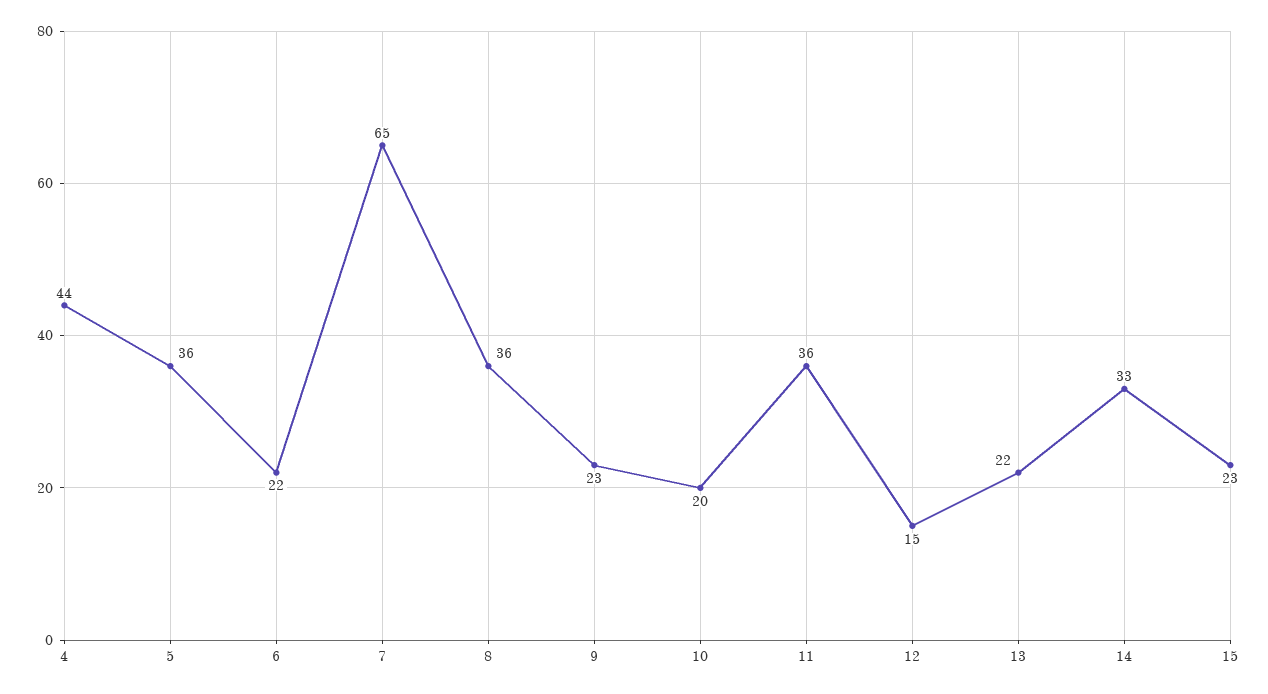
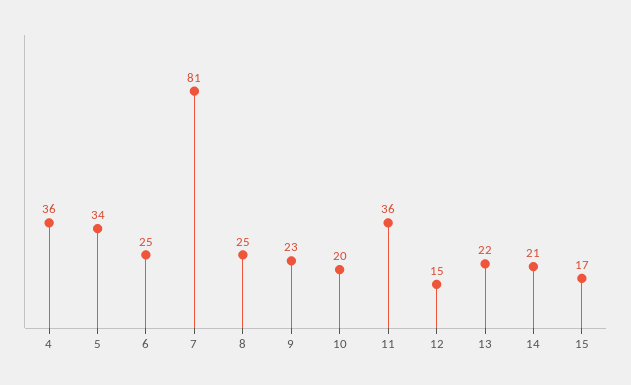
  {
-   "4": 44,
+   "4": 36,
-   "5": 36,
+   "5": 34,
-   "6": 22,
+   "6": 25,
-   "7": 65,
+   "7": 81,
-   "8": 36,
+   "8": 25,
    "9": 23,
    "10": 20,
    "11": 36,
    "12": 15,
    "13": 22,
-   "14": 33,
+   "14": 21,
-   "15": 23
+   "15": 17
  }

